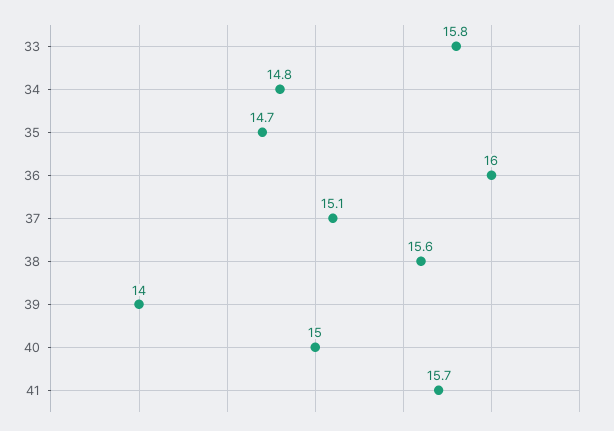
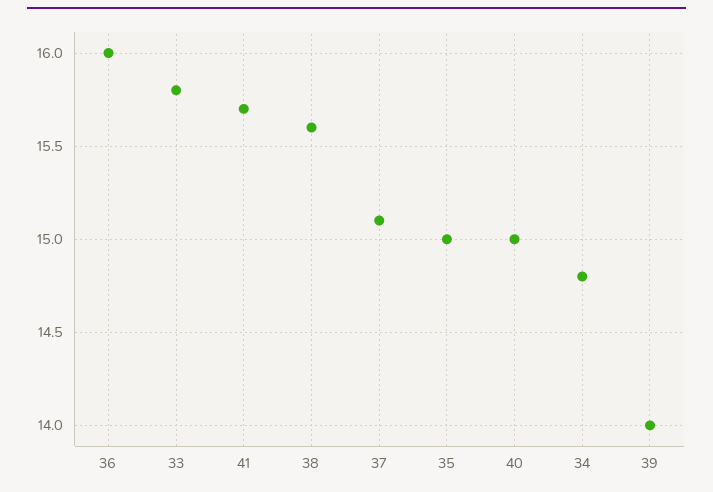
  {
    "33": 15.8,
    "34": 14.8,
-   "35": 14.7,
+   "35": 15,
    "36": 16,
    "37": 15.1,
    "38": 15.6,
    "39": 14,
    "40": 15,
    "41": 15.7
  }

